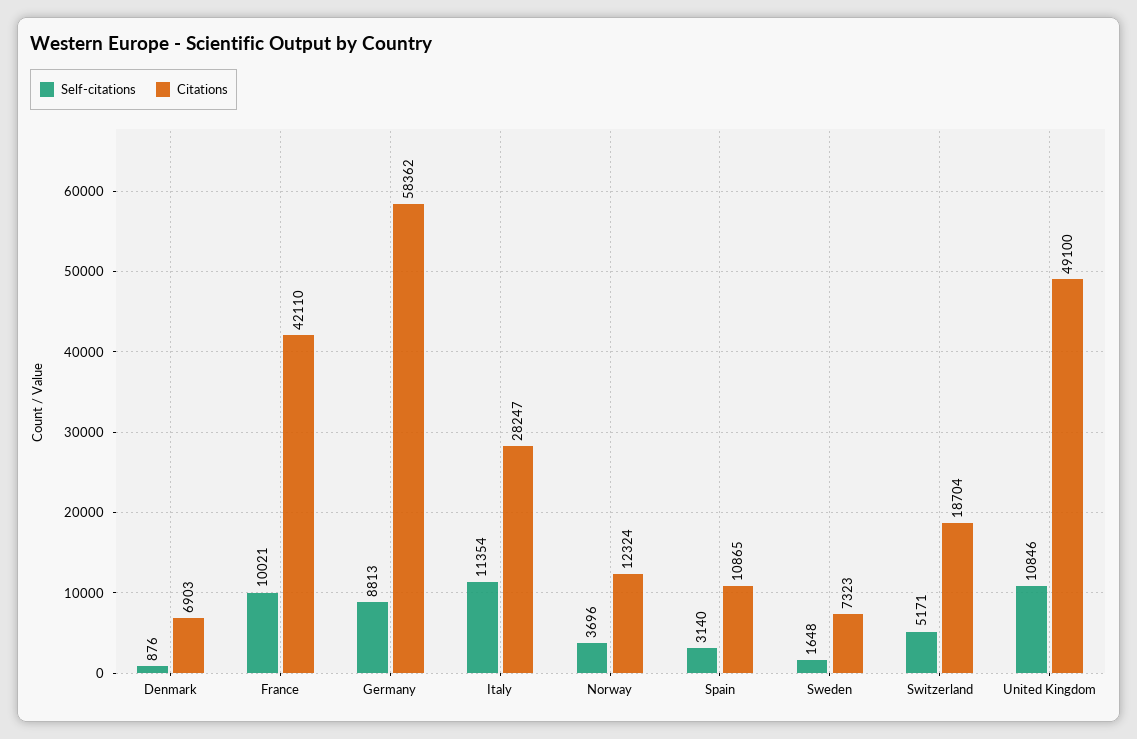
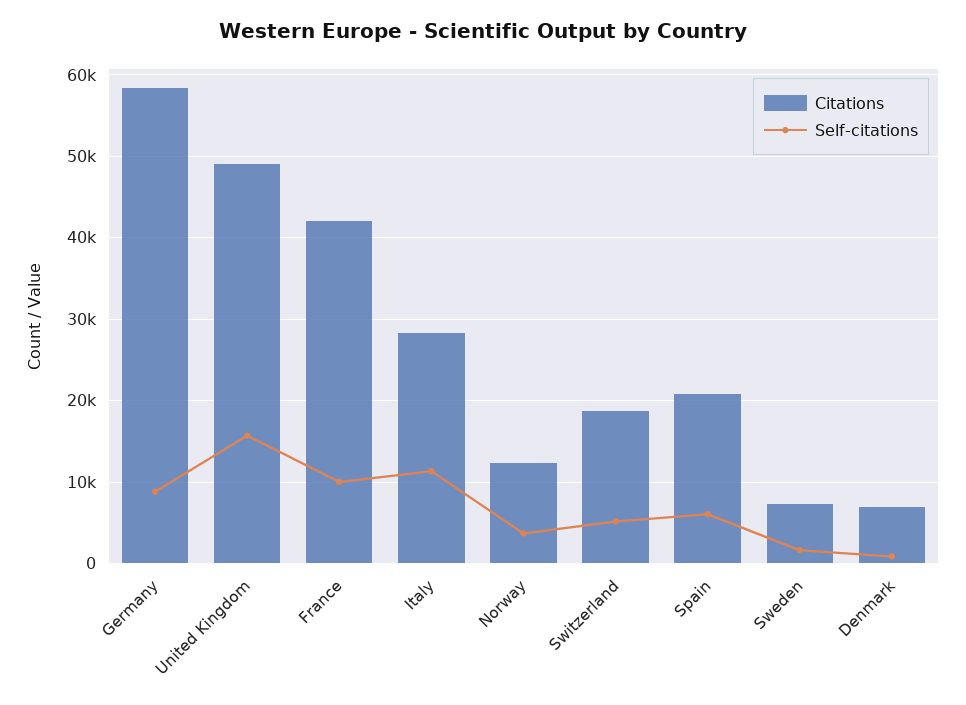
  {
    "Self-citations": {
      "Denmark": 876,
      "France": 10021,
      "Germany": 8813,
      "Italy": 11354,
      "Norway": 3696,
-     "Spain": 3140,
+     "Spain": 6000,
      "Sweden": 1648,
      "Switzerland": 5171,
-     "United Kingdom": 10846
+     "United Kingdom": 16000
    },
    "Citations": {
      "Denmark": 6903,
      "France": 42110,
      "Germany": 58362,
      "Italy": 28247,
      "Norway": 12324,
-     "Spain": 10865,
+     "Spain": 21000,
      "Sweden": 7323,
      "Switzerland": 18704,
      "United Kingdom": 49100
    }
  }

